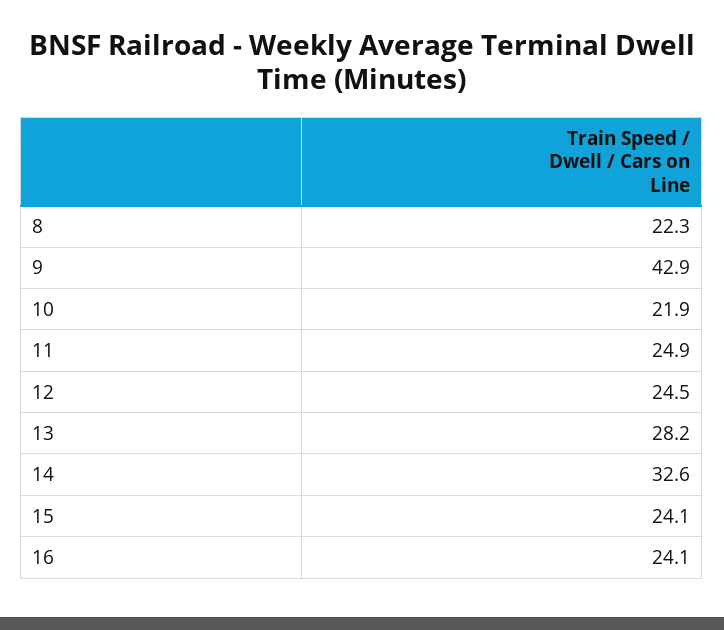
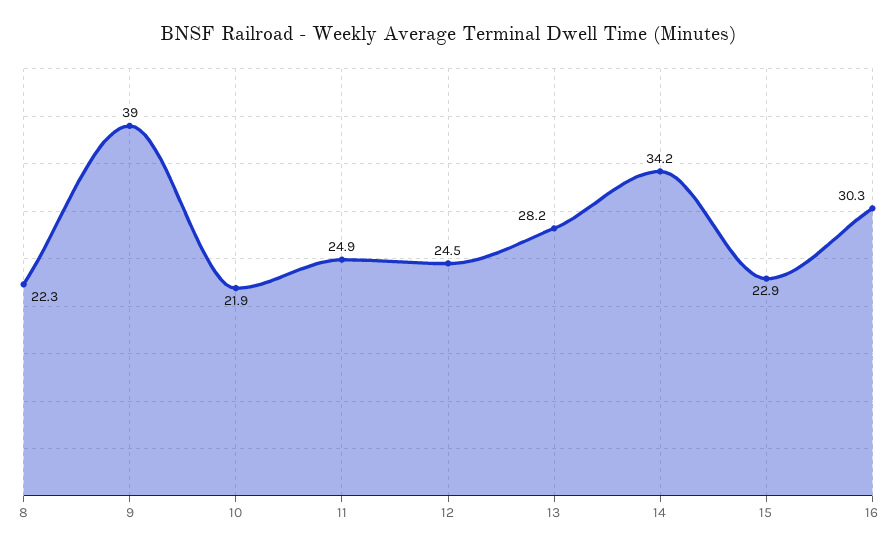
  {
    "8": 22.3,
-   "9": 42.9,
+   "9": 39,
    "10": 21.9,
    "11": 24.9,
    "12": 24.5,
    "13": 28.2,
-   "14": 32.6,
+   "14": 34.2,
-   "15": 24.1,
+   "15": 22.9,
-   "16": 24.1
+   "16": 30.3
  }

